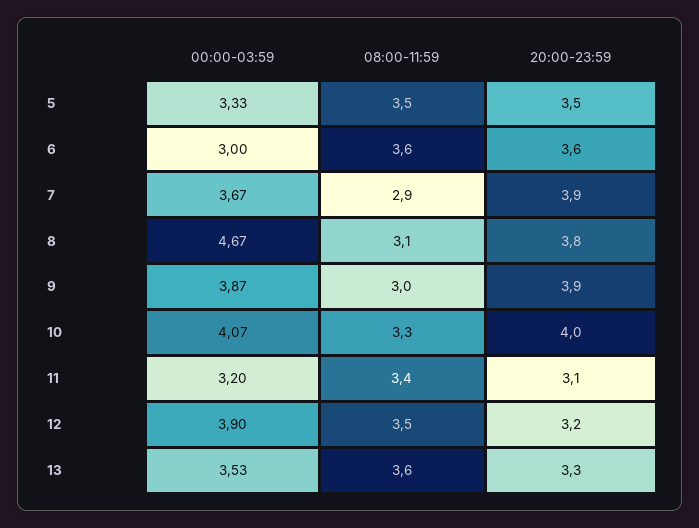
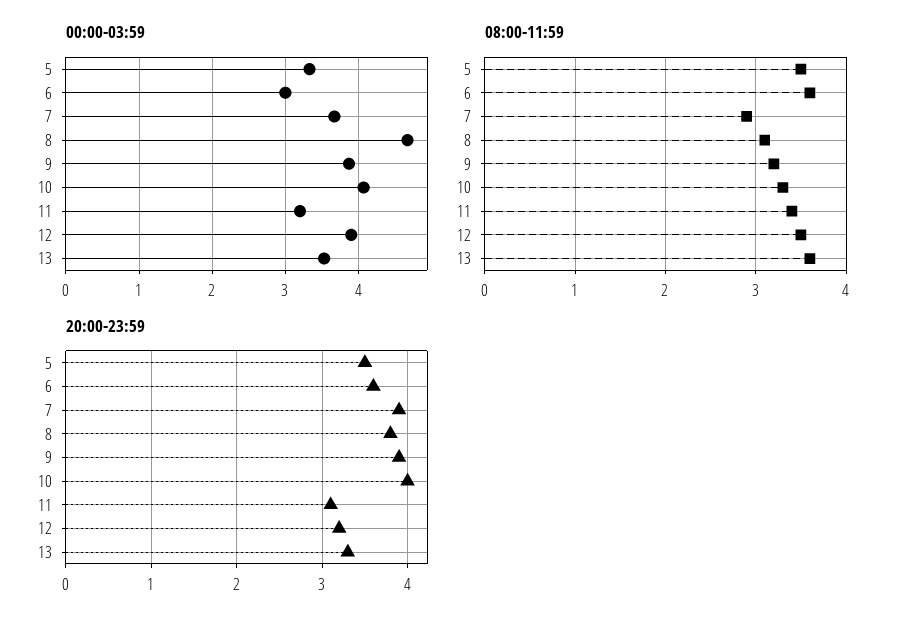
  {
    "00:00-03:59": {
      "5": 3.33,
      "6": 3,
      "7": 3.67,
      "8": 4.67,
      "9": 3.87,
      "10": 4.07,
      "11": 3.2,
      "12": 3.9,
      "13": 3.53
    },
    "08:00-11:59": {
      "5": 3.5,
      "6": 3.6,
      "7": 2.9,
      "8": 3.1,
-     "9": 3,
+     "9": 3.2,
      "10": 3.3,
      "11": 3.4,
      "12": 3.5,
      "13": 3.6
    },
    "20:00-23:59": {
      "5": 3.5,
      "6": 3.6,
      "7": 3.9,
      "8": 3.8,
      "9": 3.9,
      "10": 4,
      "11": 3.1,
      "12": 3.2,
      "13": 3.3
    }
  }

